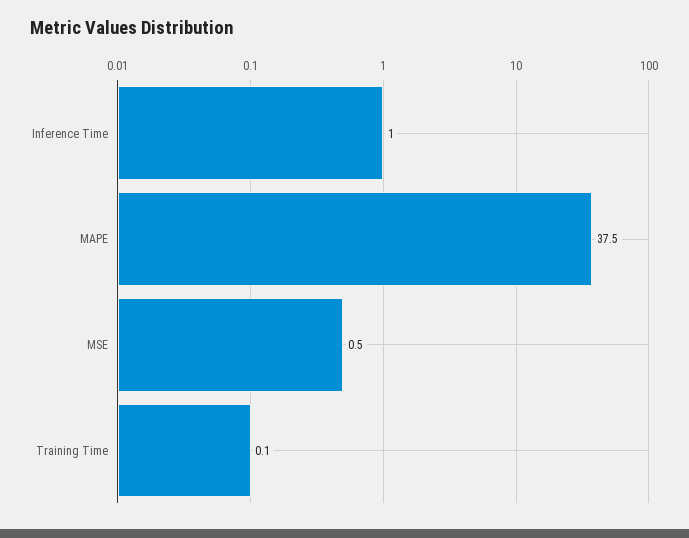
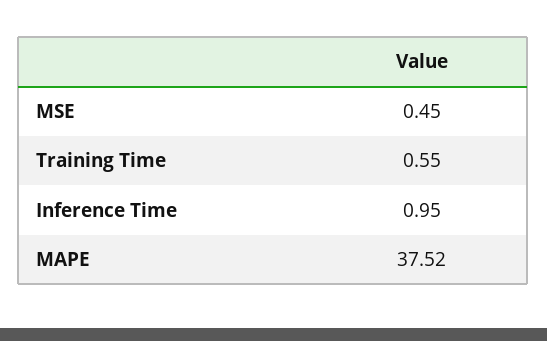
  {
    "Inference Time": 0.95,
    "MAPE": 37.52,
    "MSE": 0.45,
-   "Training Time": 0.1
+   "Training Time": 0.55
  }

